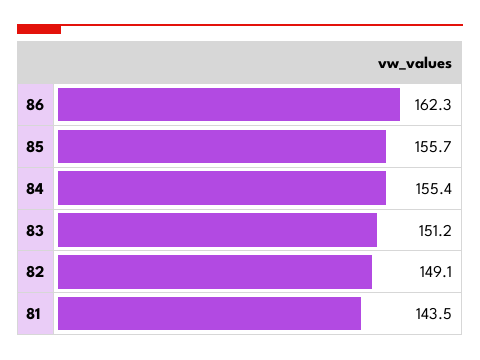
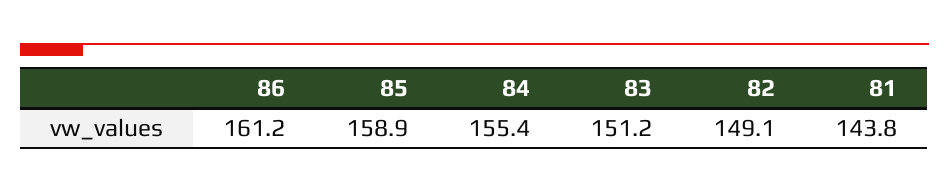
  {
-   "86": 162.3,
+   "86": 161.2,
-   "85": 155.7,
+   "85": 158.9,
    "84": 155.4,
    "83": 151.2,
    "82": 149.1,
-   "81": 143.5
+   "81": 143.8
  }

